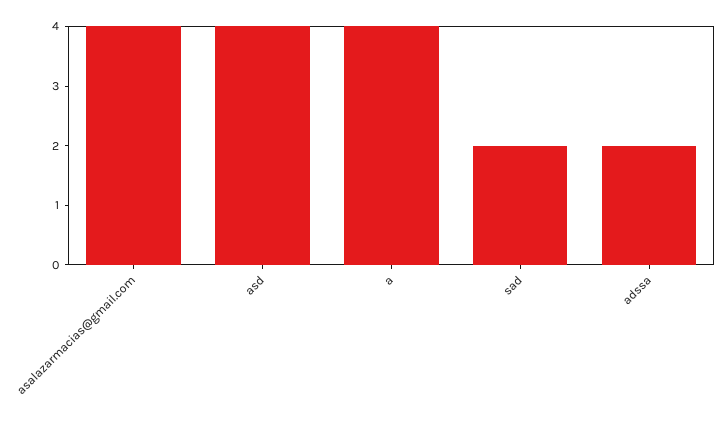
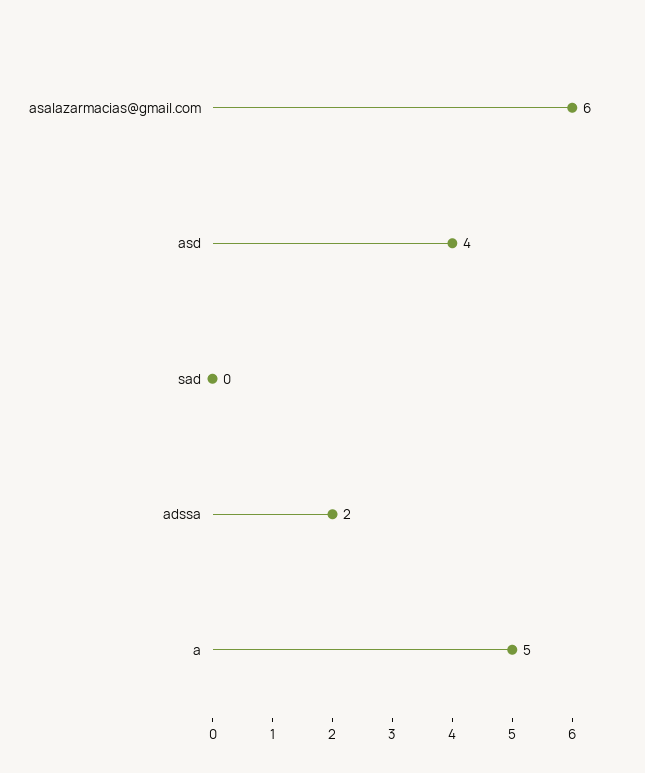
  {
-   "asalazarmacias@gmail.com": 4,
+   "asalazarmacias@gmail.com": 6,
    "asd": 4,
-   "a": 4,
+   "a": 5,
-   "sad": 2,
+   "sad": 0,
    "adssa": 2
  }

